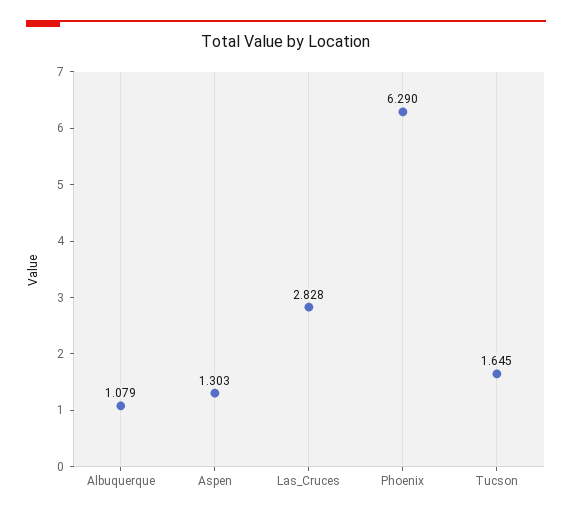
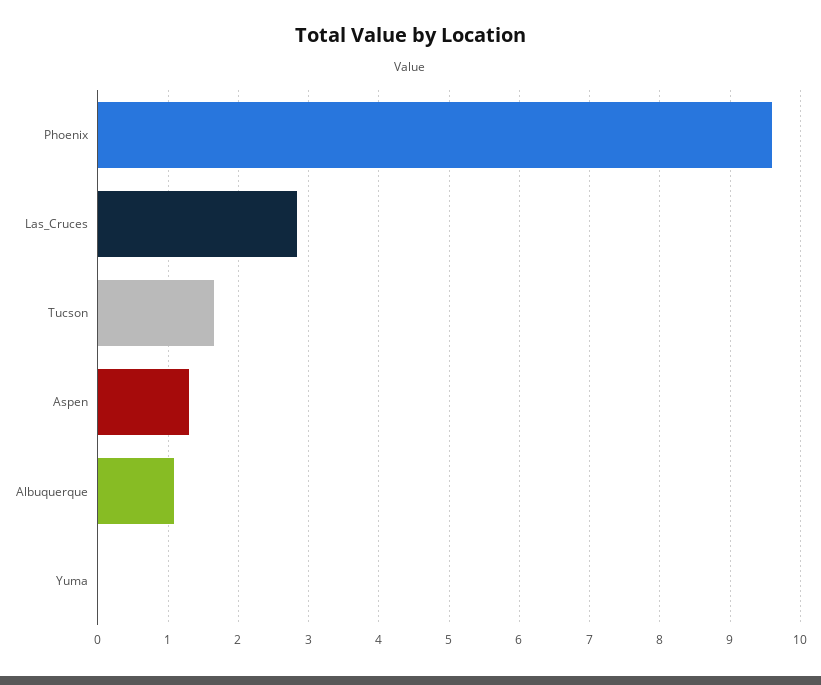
  {
    "Albuquerque": 1.079,
    "Aspen": 1.303,
    "Las_Cruces": 2.828,
-   "Phoenix": 6.29,
+   "Phoenix": 9.6,
-   "Tucson": 1.645
+   "Tucson": 1.645,
+   "Yuma": 0
  }

